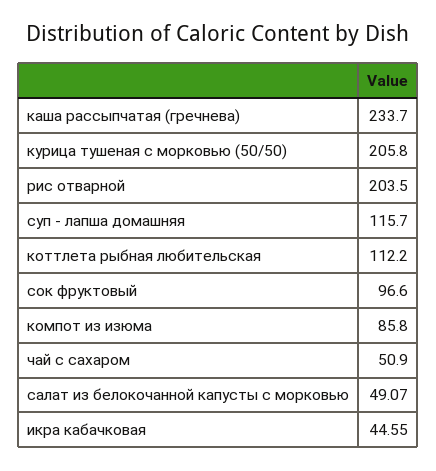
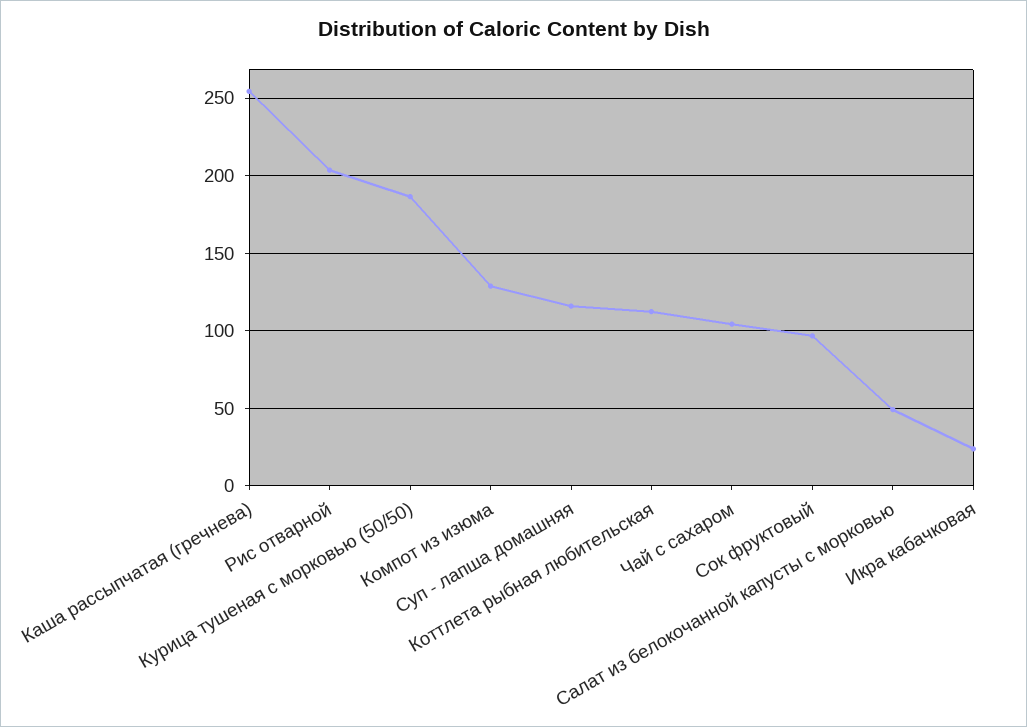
  {
-   "каша рассыпчатая (гречнева)": 233.7,
+   "каша рассыпчатая (гречнева)": 255,
-   "курица тушеная с морковью (50/50)": 205.8,
+   "курица тушеная с морковью (50/50)": 185,
    "рис отварной": 203.5,
    "суп - лапша домашняя": 115.7,
    "коттлета рыбная любительская": 112.2,
    "сок фруктовый": 96.6,
-   "компот из изюма": 85.8,
+   "компот из изюма": 130,
-   "чай с сахаром": 50.9,
+   "чай с сахаром": 105,
    "салат из белокочанной капусты с морковью": 49.07,
-   "икра кабачковая": 44.55
+   "икра кабачковая": 25
  }

